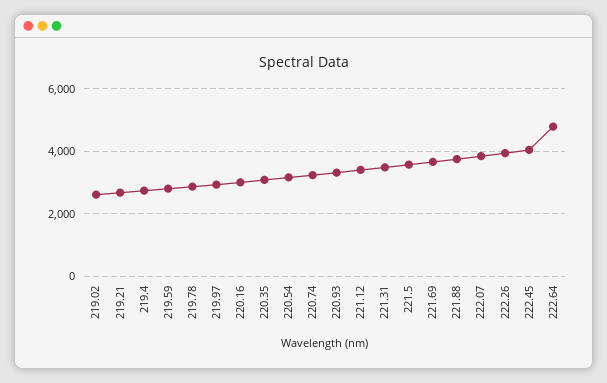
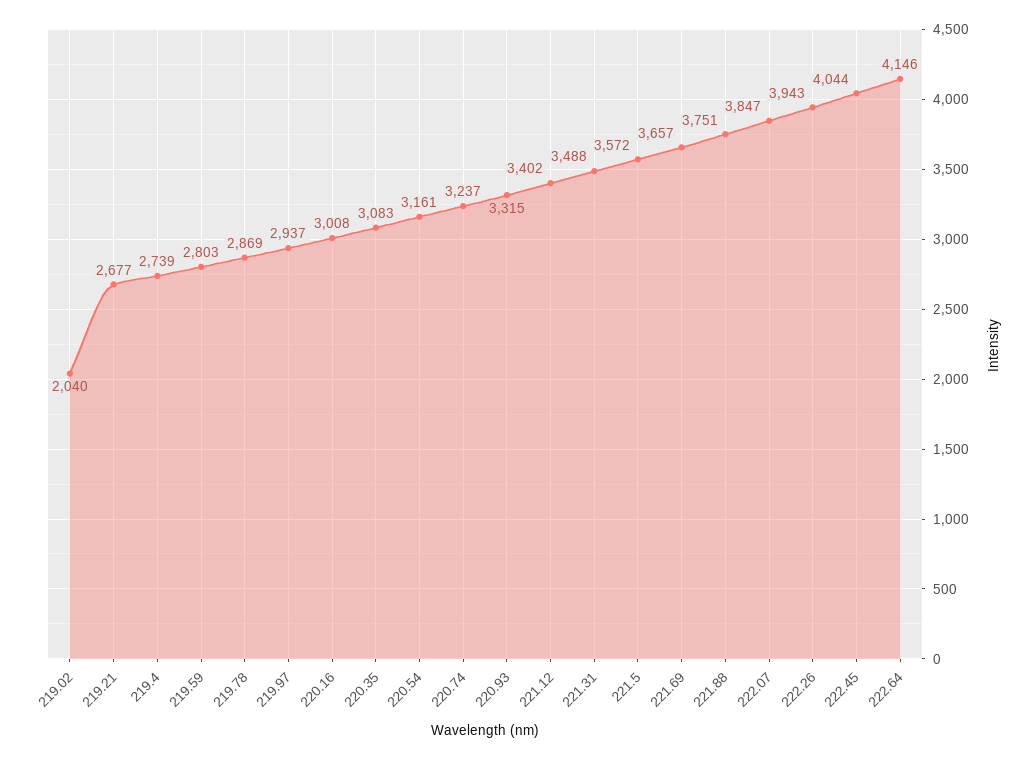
  {
-   "219.02": 2600,
+   "219.02": 2040,
    "219.21": 2677,
    "219.4": 2739,
    "219.59": 2803,
    "219.78": 2869,
    "219.97": 2937,
    "220.16": 3008,
    "220.35": 3083,
    "220.54": 3161,
    "220.74": 3237,
    "220.93": 3315,
    "221.12": 3402,
    "221.31": 3488,
    "221.5": 3572,
    "221.69": 3657,
    "221.88": 3751,
    "222.07": 3847,
    "222.26": 3943,
    "222.45": 4044,
-   "222.64": 4800
+   "222.64": 4146
  }

